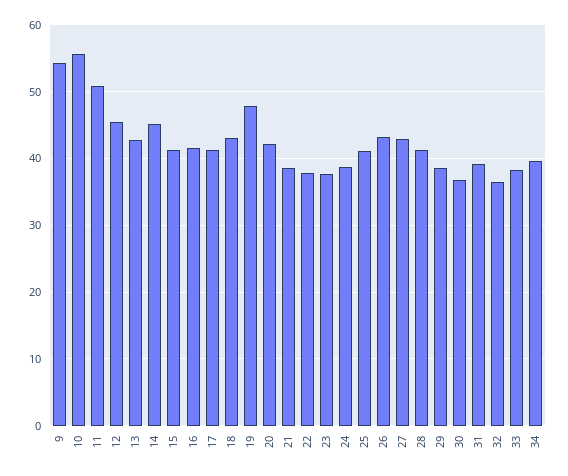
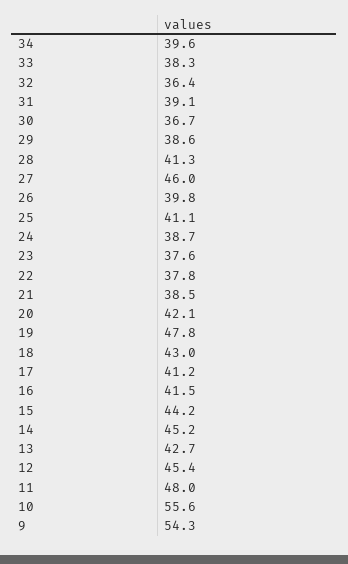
  {
    "9": 54.3,
    "10": 55.6,
-   "11": 51,
+   "11": 48,
    "12": 45.4,
    "13": 42.7,
    "14": 45.2,
-   "15": 41,
+   "15": 44.2,
    "16": 41.5,
    "17": 41.2,
    "18": 43,
    "19": 47.8,
    "20": 42.1,
    "21": 38.5,
    "22": 37.8,
    "23": 37.6,
    "24": 38.7,
    "25": 41.1,
-   "26": 43,
+   "26": 39.8,
-   "27": 43,
+   "27": 46,
    "28": 41.3,
    "29": 38.6,
    "30": 36.7,
    "31": 39.1,
    "32": 36.4,
    "33": 38.3,
    "34": 39.6
  }

